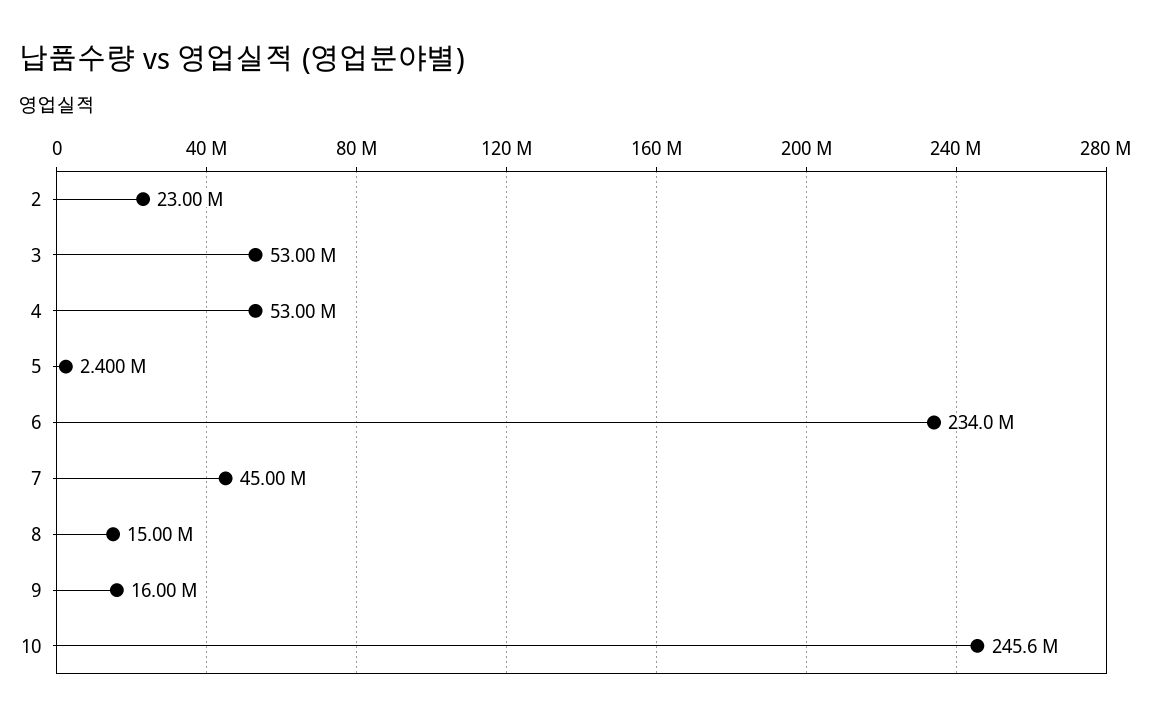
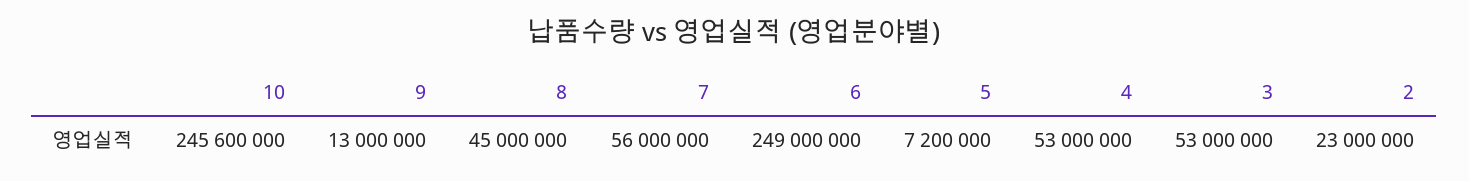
  {
    "2": 23000000,
    "3": 53000000,
    "4": 53000000,
-   "5": 2400000,
+   "5": 7200000,
-   "6": 234000000,
+   "6": 249000000,
-   "7": 45000000,
+   "7": 56000000,
-   "8": 15000000,
+   "8": 45000000,
-   "9": 16000000,
+   "9": 13000000,
    "10": 245600000
  }

